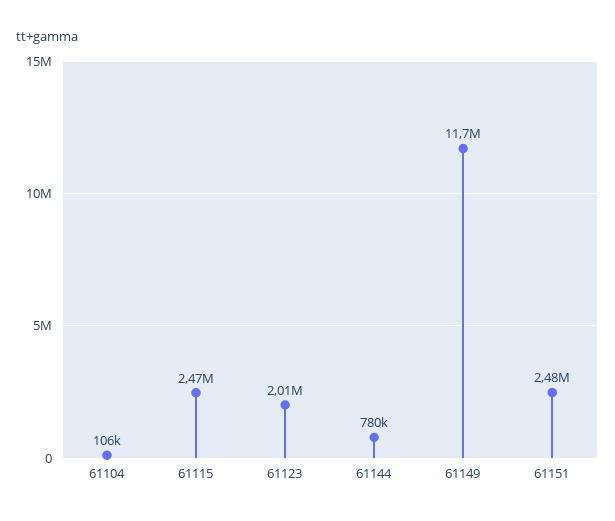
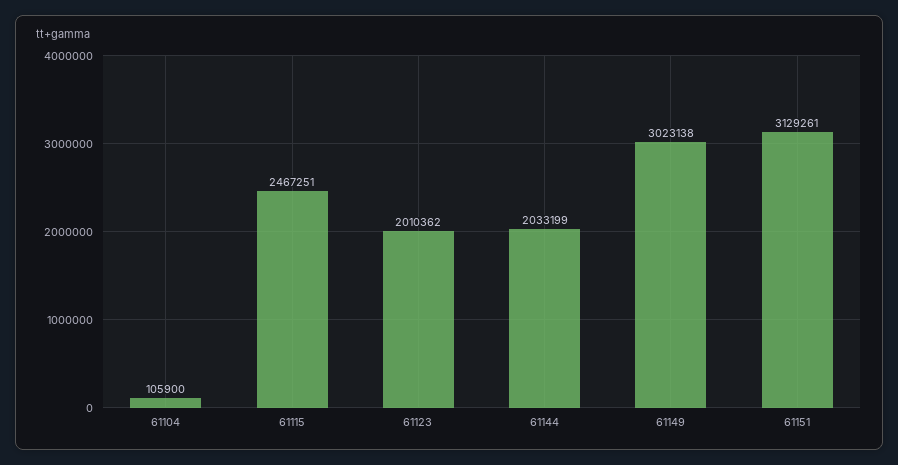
  {
    "61104": 105900,
    "61115": 2467251,
    "61123": 2010362,
-   "61144": 780000,
+   "61144": 2033199,
-   "61149": 11700000,
+   "61149": 3023138,
-   "61151": 2480000
+   "61151": 3129261
  }

